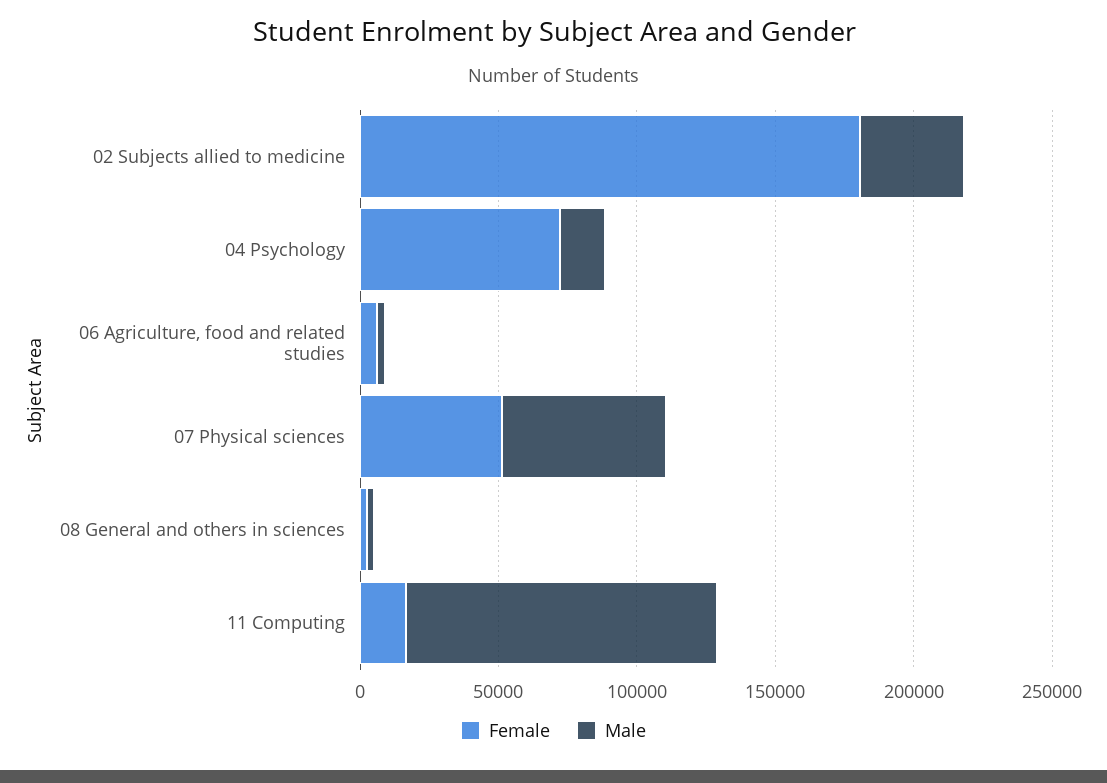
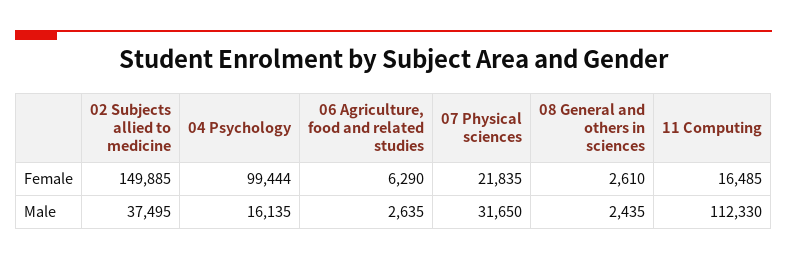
  {
    "Female": {
-     "02 Subjects allied to medicine": 180000,
+     "02 Subjects allied to medicine": 149885,
-     "04 Psychology": 70000,
+     "04 Psychology": 99444,
      "06 Agriculture, food and related studies": 6290,
-     "07 Physical sciences": 50000,
+     "07 Physical sciences": 21835,
      "08 General and others in sciences": 2610,
      "11 Computing": 16485
    },
    "Male": {
      "02 Subjects allied to medicine": 37495,
      "04 Psychology": 16135,
      "06 Agriculture, food and related studies": 2635,
-     "07 Physical sciences": 60000,
+     "07 Physical sciences": 31650,
      "08 General and others in sciences": 2435,
      "11 Computing": 112330
    }
  }

